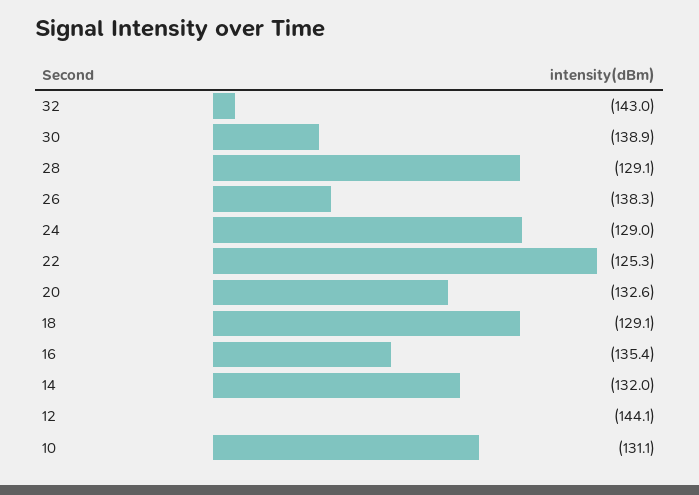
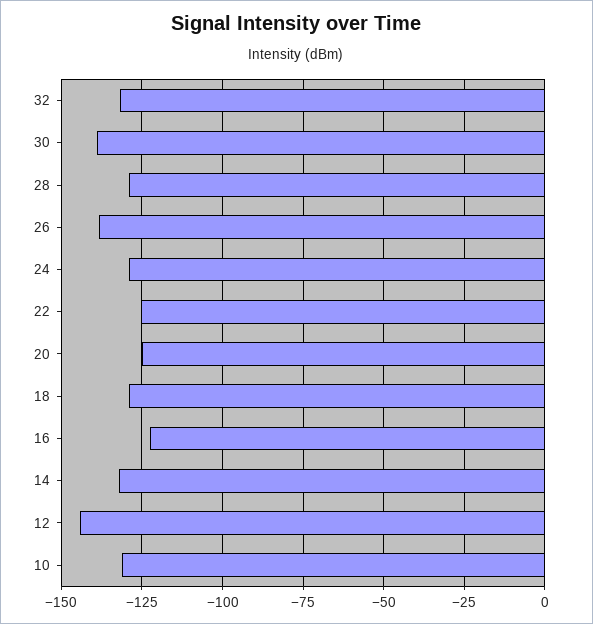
  {
-   "32": -143,
+   "32": -132.5,
    "30": -138.9,
    "28": -129.1,
    "26": -138.3,
    "24": -129,
    "22": -125.3,
-   "20": -132.6,
+   "20": -125,
    "18": -129.1,
-   "16": -135.4,
+   "16": -122.5,
    "14": -132,
    "12": -144.1,
    "10": -131.1
  }

